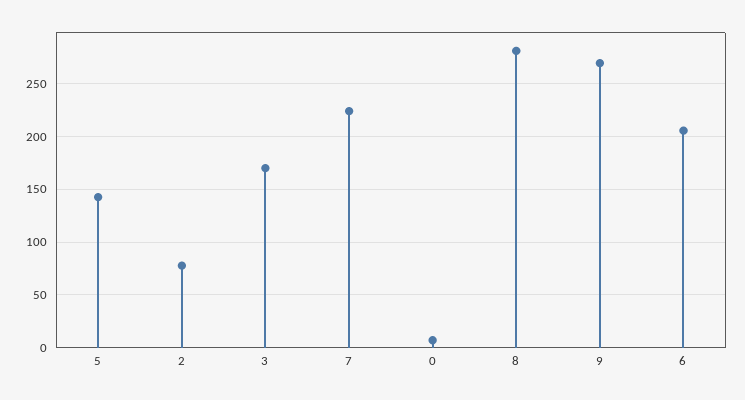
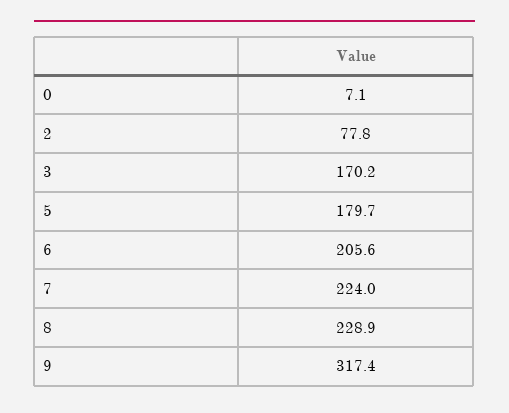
  {
-   "5": 140,
+   "5": 179.7,
    "2": 77.8,
    "3": 170.2,
    "7": 224,
    "0": 7.1,
-   "8": 280,
+   "8": 228.9,
-   "9": 270,
+   "9": 317.4,
    "6": 205.6
  }

